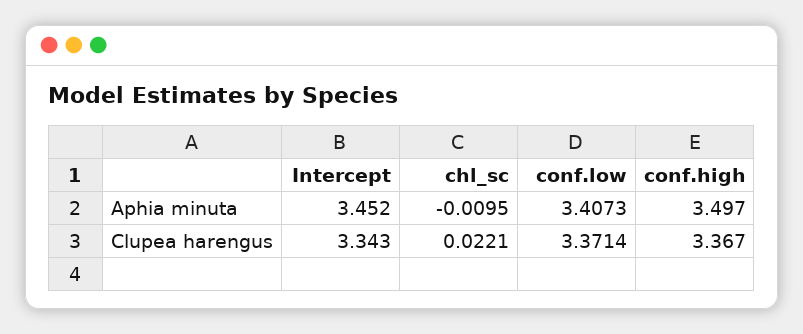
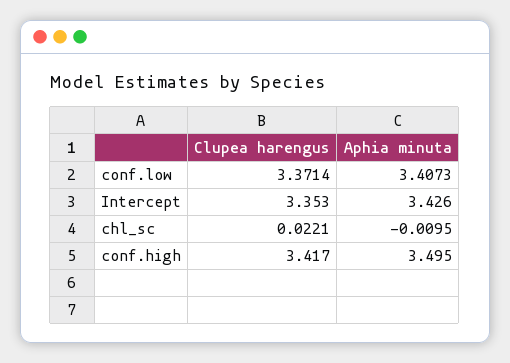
  {
    "Intercept": {
-     "Aphia minuta": 3.452,
+     "Aphia minuta": 3.426,
-     "Clupea harengus": 3.343
+     "Clupea harengus": 3.353
    },
    "chl_sc": {
      "Aphia minuta": -0.0095,
      "Clupea harengus": 0.0221
    },
    "conf.low": {
      "Aphia minuta": 3.4073,
      "Clupea harengus": 3.3714
    },
    "conf.high": {
-     "Aphia minuta": 3.497,
+     "Aphia minuta": 3.495,
-     "Clupea harengus": 3.367
+     "Clupea harengus": 3.417
    }
  }

